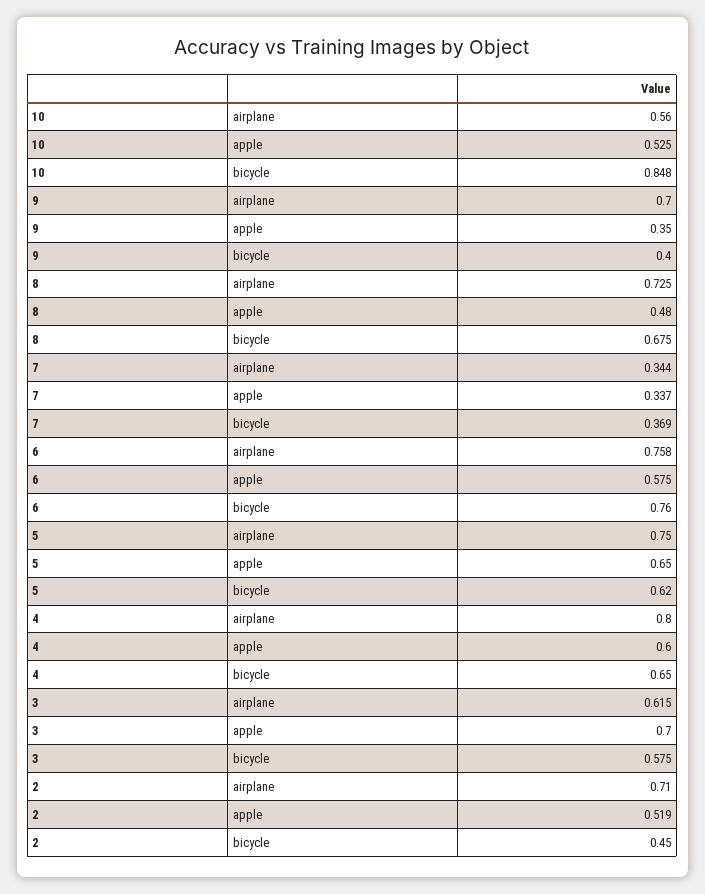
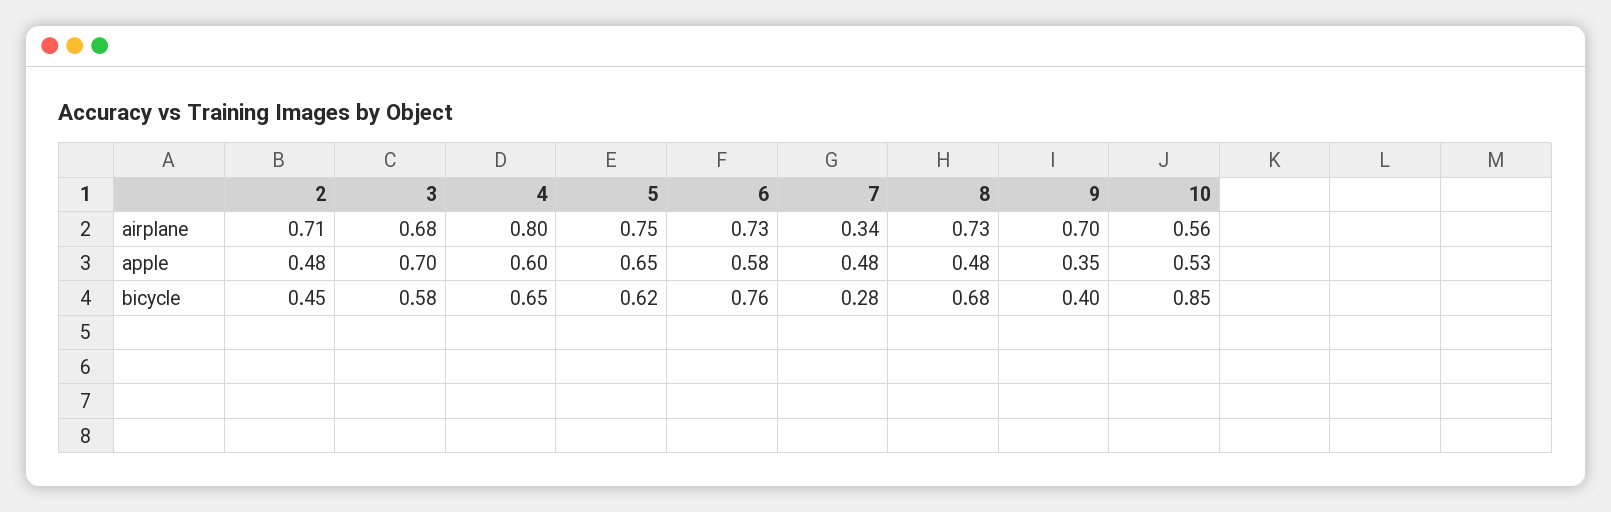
  {
    "10": {
      "airplane": 0.56,
      "apple": 0.525,
      "bicycle": 0.848
    },
    "9": {
      "airplane": 0.7,
      "apple": 0.35,
      "bicycle": 0.4
    },
    "8": {
      "airplane": 0.725,
      "apple": 0.48,
      "bicycle": 0.675
    },
    "7": {
      "airplane": 0.344,
-     "apple": 0.337,
+     "apple": 0.48,
-     "bicycle": 0.369
+     "bicycle": 0.28
    },
    "6": {
-     "airplane": 0.758,
+     "airplane": 0.73,
      "apple": 0.575,
      "bicycle": 0.76
    },
    "5": {
      "airplane": 0.75,
      "apple": 0.65,
      "bicycle": 0.62
    },
    "4": {
      "airplane": 0.8,
      "apple": 0.6,
      "bicycle": 0.65
    },
    "3": {
-     "airplane": 0.615,
+     "airplane": 0.68,
      "apple": 0.7,
      "bicycle": 0.575
    },
    "2": {
      "airplane": 0.71,
-     "apple": 0.519,
+     "apple": 0.48,
      "bicycle": 0.45
    }
  }

